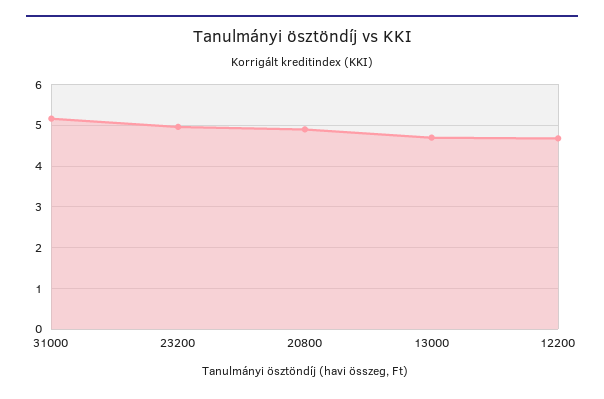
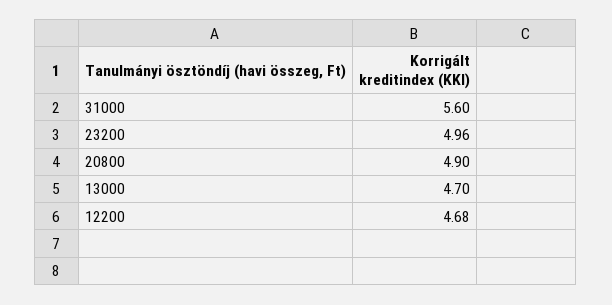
  {
-   "31000": 5.2,
+   "31000": 5.6,
    "23200": 4.96,
    "20800": 4.9,
    "13000": 4.7,
    "12200": 4.68
  }

